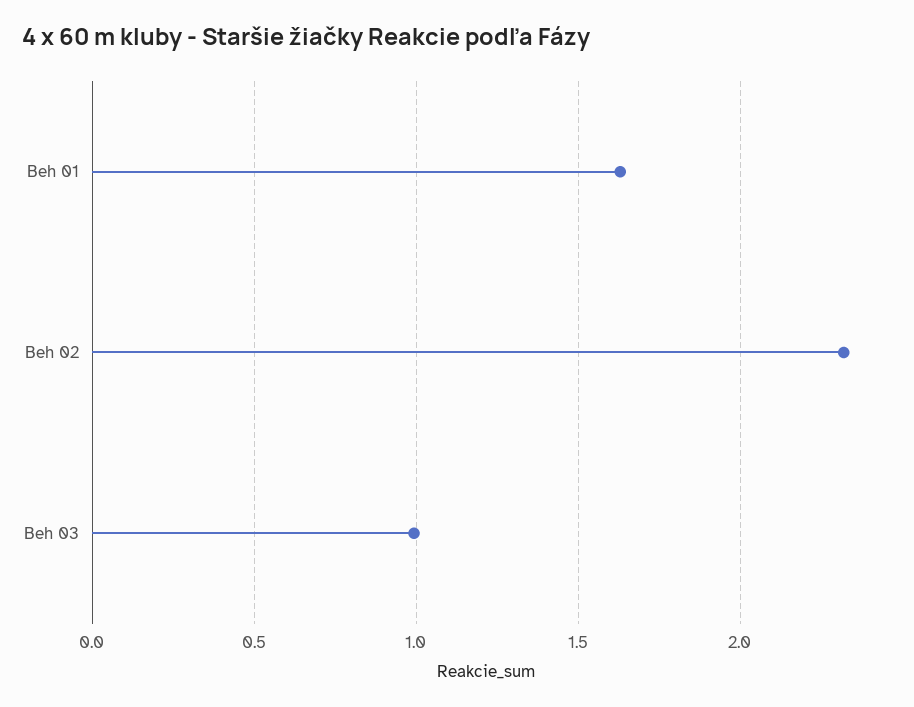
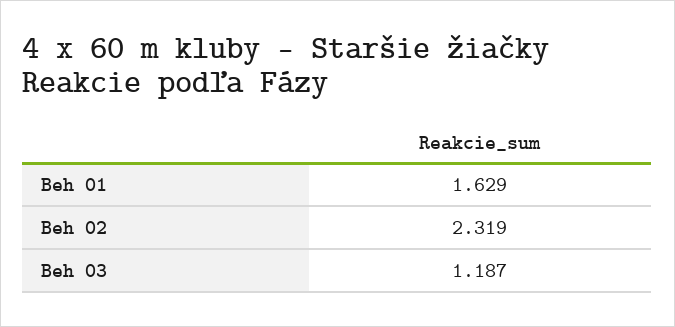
  {
    "Beh 01": 1.629,
    "Beh 02": 2.319,
-   "Beh 03": 1
+   "Beh 03": 1.187
  }

